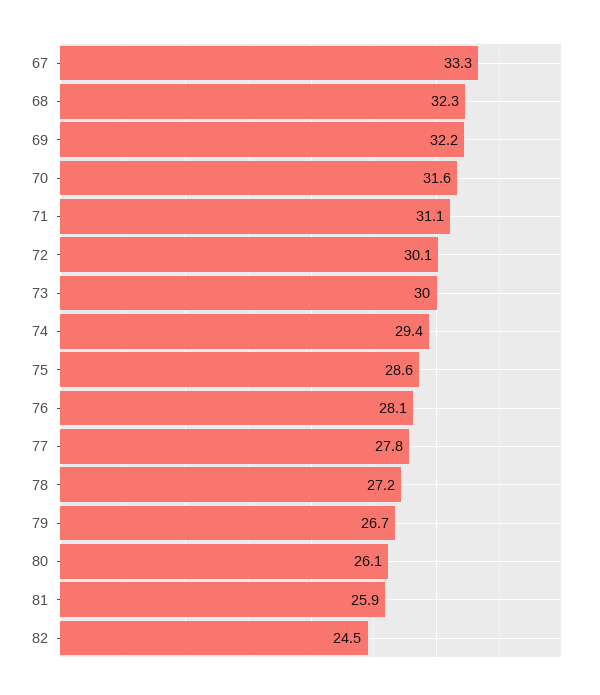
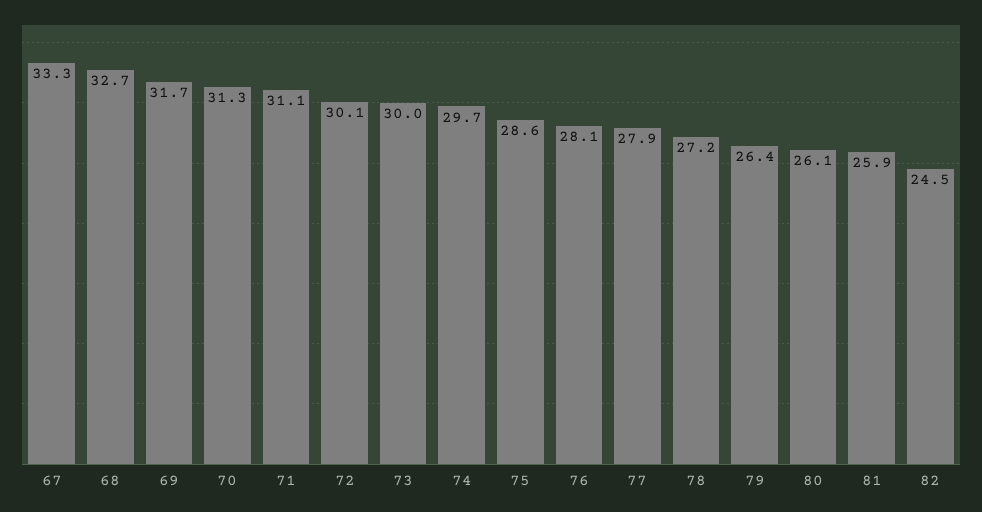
  {
    "67": 33.3,
-   "68": 32.3,
+   "68": 32.7,
-   "69": 32.2,
+   "69": 31.7,
-   "70": 31.6,
+   "70": 31.3,
    "71": 31.1,
    "72": 30.1,
    "73": 30,
-   "74": 29.4,
+   "74": 29.7,
    "75": 28.6,
    "76": 28.1,
-   "77": 27.8,
+   "77": 27.9,
    "78": 27.2,
-   "79": 26.7,
+   "79": 26.4,
    "80": 26.1,
    "81": 25.9,
    "82": 24.5
  }

